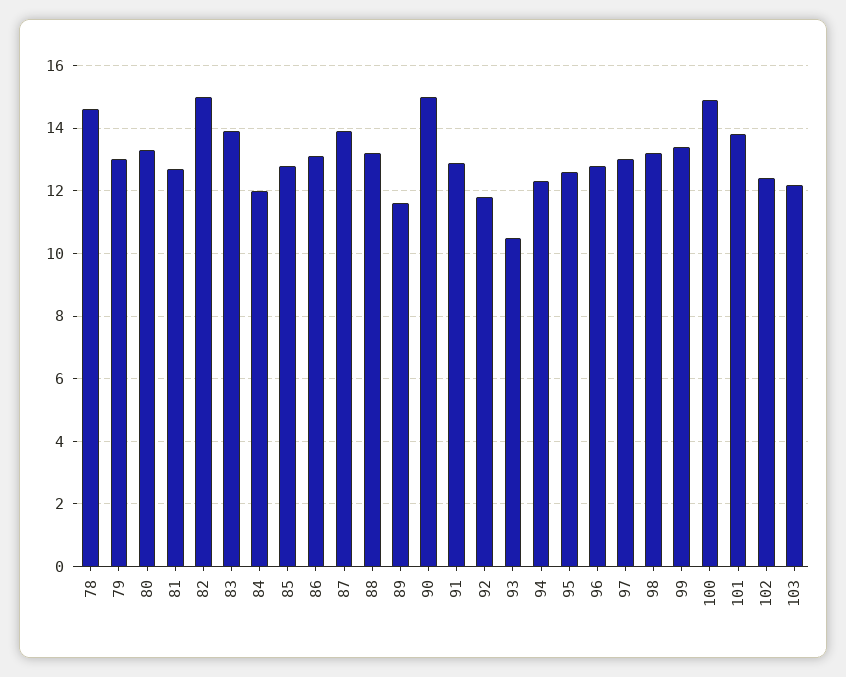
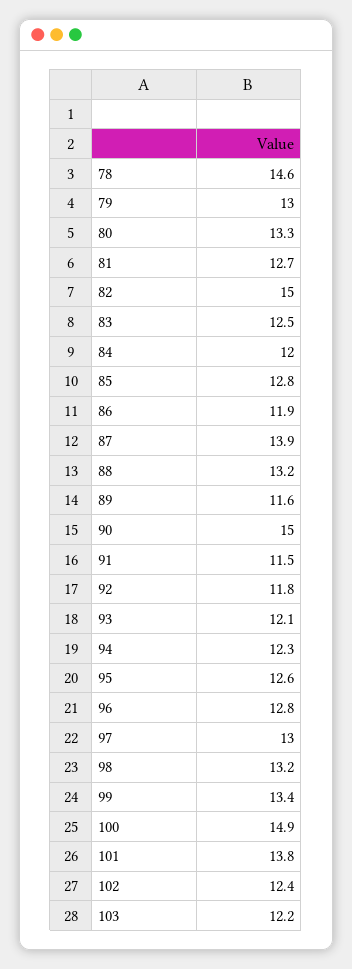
  {
    "78": 14.6,
    "79": 13,
    "80": 13.3,
    "81": 12.7,
    "82": 15,
-   "83": 14,
+   "83": 12.5,
    "84": 12,
    "85": 12.8,
-   "86": 13,
+   "86": 11.9,
    "87": 13.9,
    "88": 13.2,
    "89": 11.6,
    "90": 15,
-   "91": 13,
+   "91": 11.5,
    "92": 11.8,
-   "93": 10.5,
+   "93": 12.1,
    "94": 12.3,
    "95": 12.6,
    "96": 12.8,
    "97": 13,
    "98": 13.2,
    "99": 13.4,
    "100": 14.9,
    "101": 13.8,
    "102": 12.4,
    "103": 12.2
  }

